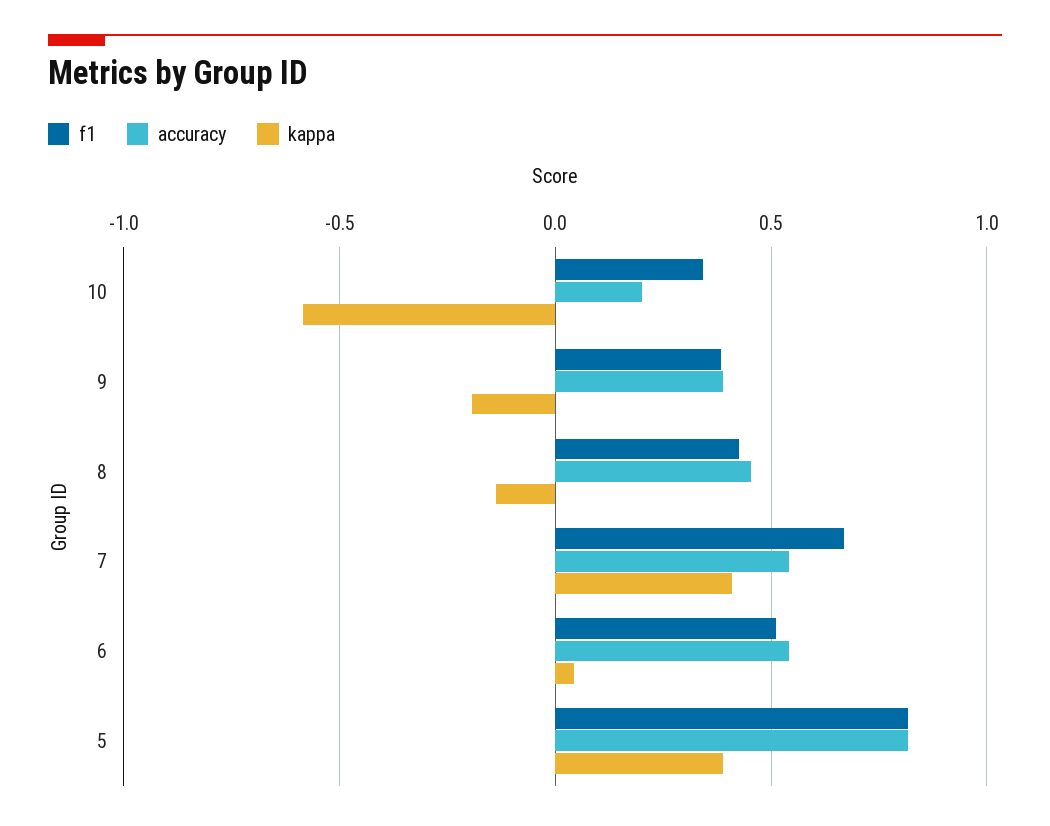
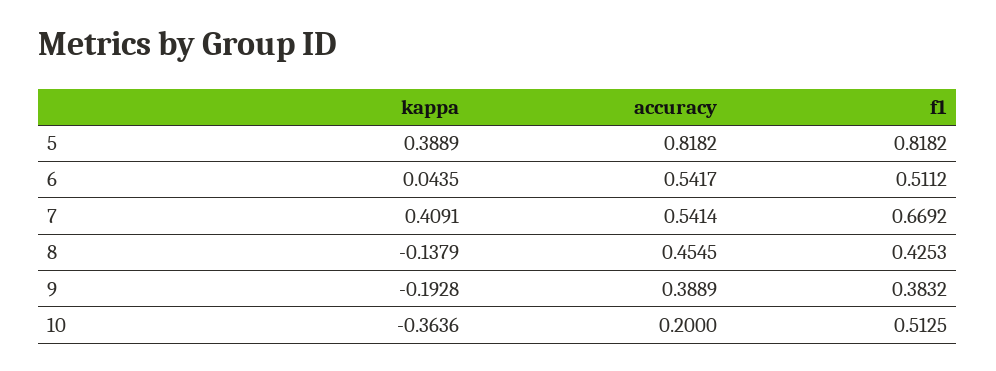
  {
    "f1": {
-     "10": 0.35,
+     "10": 0.5125,
      "9": 0.3832,
      "8": 0.4253,
      "7": 0.6692,
      "6": 0.5112,
      "5": 0.8182
    },
    "accuracy": {
      "10": 0.2,
      "9": 0.3889,
      "8": 0.4545,
      "7": 0.5414,
      "6": 0.5417,
      "5": 0.8182
    },
    "kappa": {
-     "10": -0.6,
+     "10": -0.3636,
      "9": -0.1928,
      "8": -0.1379,
      "7": 0.4091,
      "6": 0.0435,
      "5": 0.3889
    }
  }

